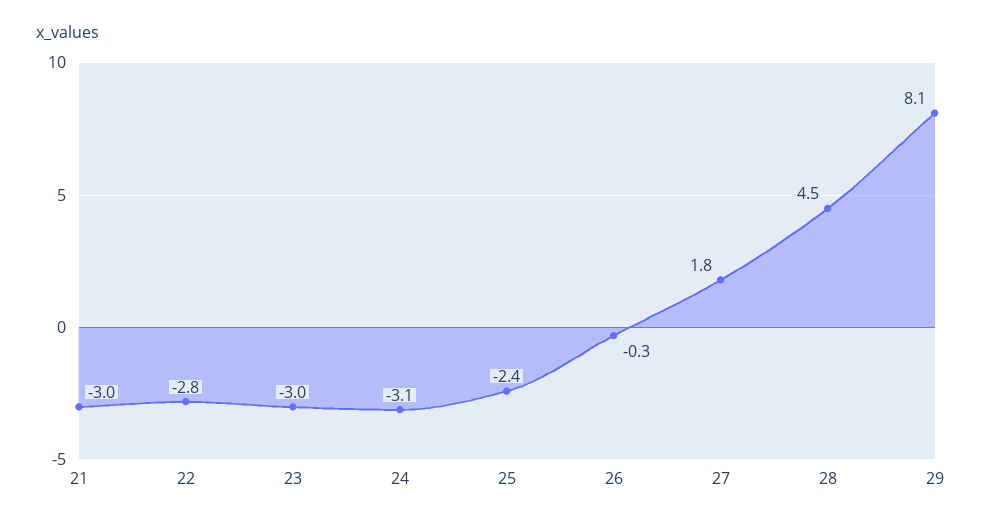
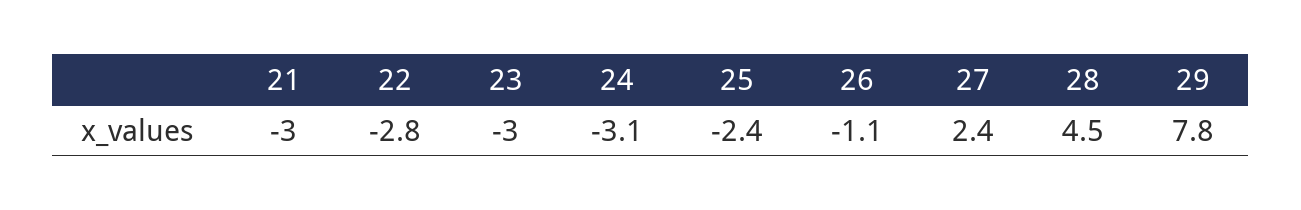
  {
    "21": -3,
    "22": -2.8,
    "23": -3,
    "24": -3.1,
    "25": -2.4,
-   "26": -0.3,
+   "26": -1.1,
-   "27": 1.8,
+   "27": 2.4,
    "28": 4.5,
-   "29": 8.1
+   "29": 7.8
  }

